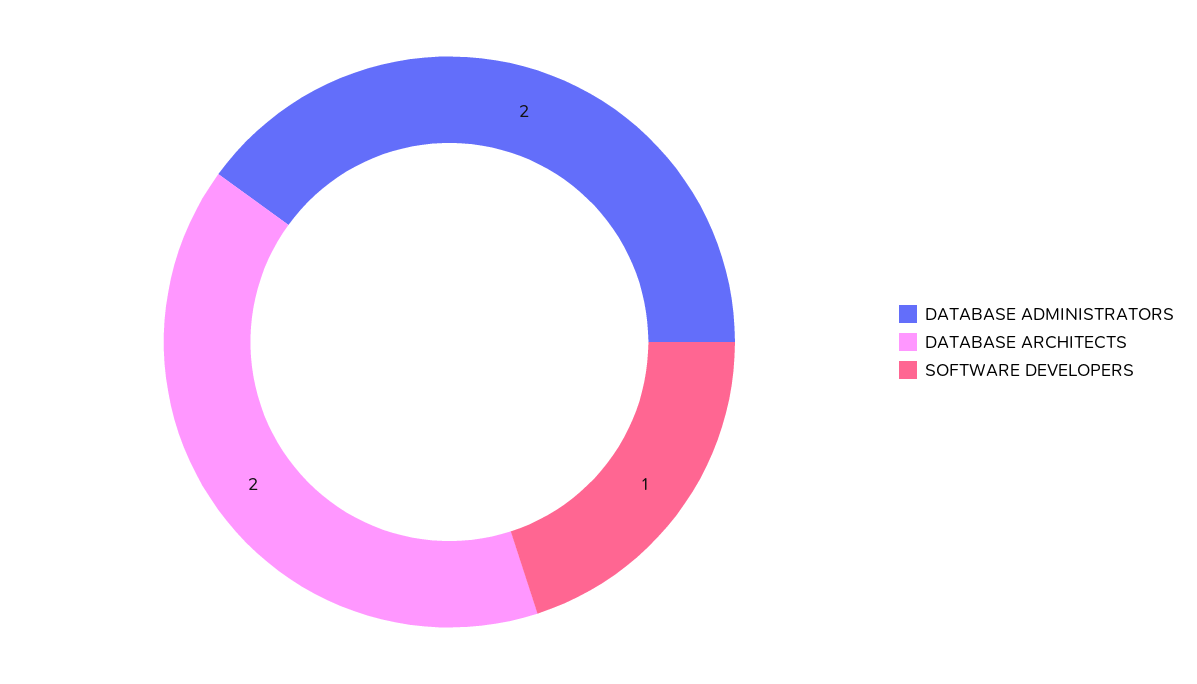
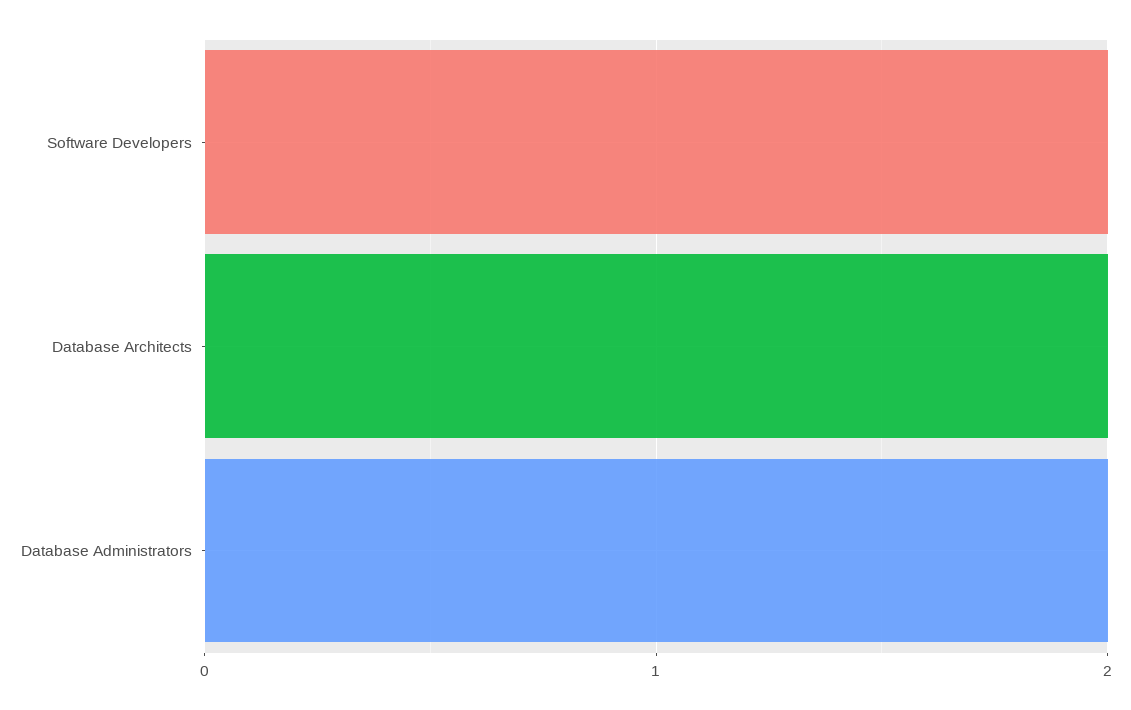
  {
    "DATABASE ADMINISTRATORS": 2,
    "DATABASE ARCHITECTS": 2,
-   "SOFTWARE DEVELOPERS": 1
+   "SOFTWARE DEVELOPERS": 2
  }

